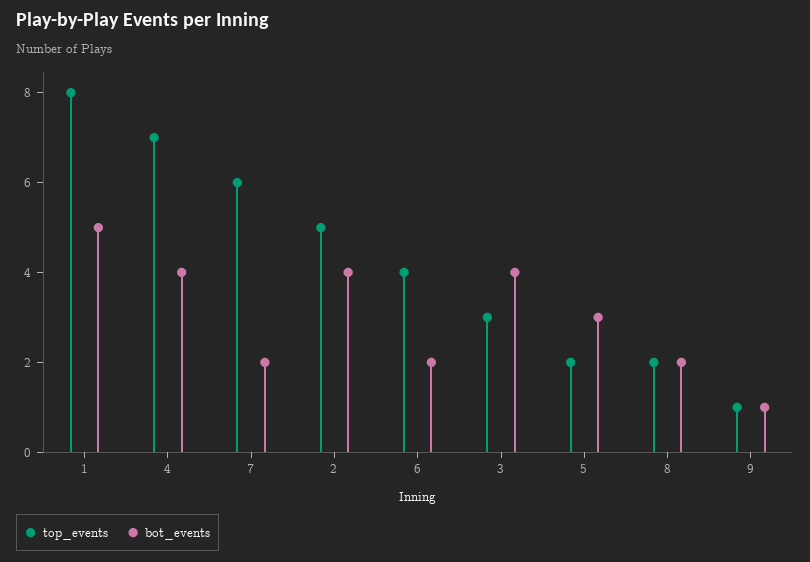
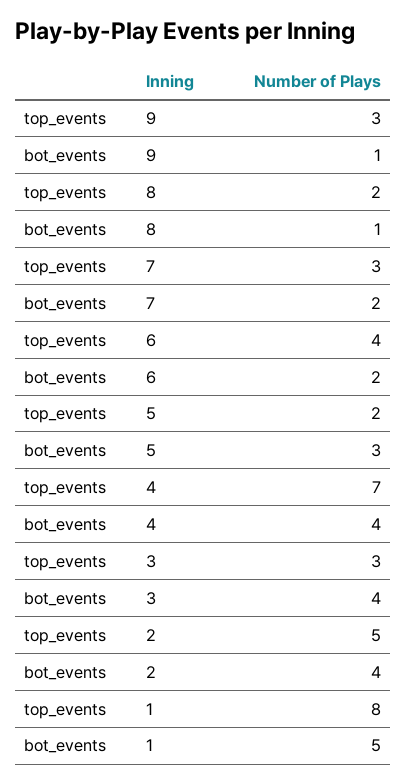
  {
    "top_events": {
      "1": 8,
      "4": 7,
-     "7": 6,
+     "7": 3,
      "2": 5,
      "6": 4,
      "3": 3,
      "5": 2,
      "8": 2,
-     "9": 1
+     "9": 3
    },
    "bot_events": {
      "1": 5,
      "4": 4,
      "7": 2,
      "2": 4,
      "6": 2,
      "3": 4,
      "5": 3,
-     "8": 2,
+     "8": 1,
      "9": 1
    }
  }

